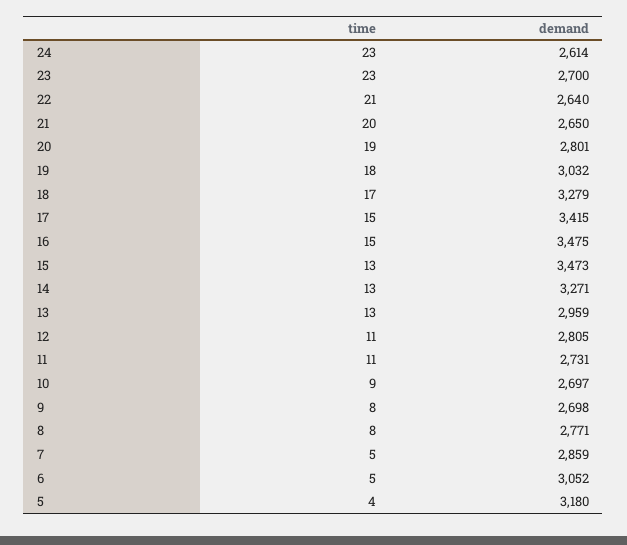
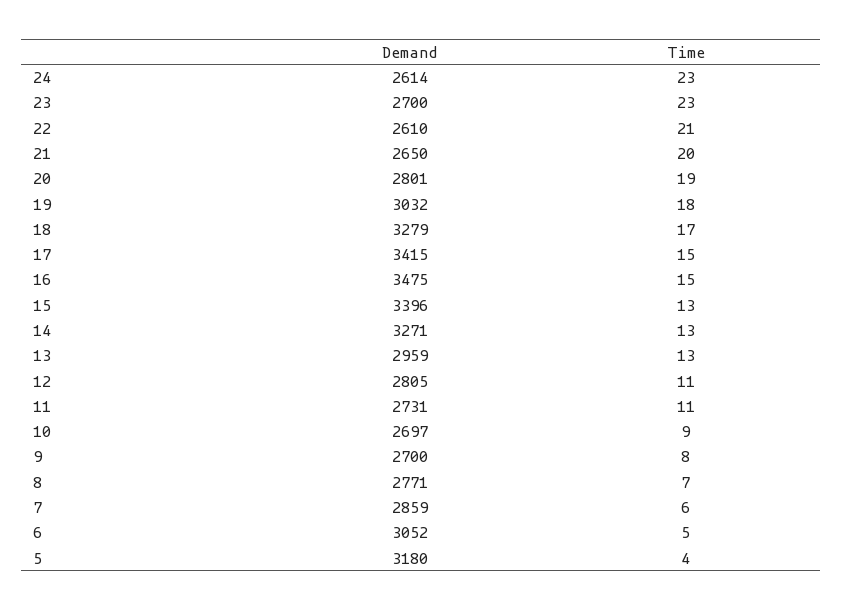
  {
    "time": {
      "24": 23,
      "23": 23,
      "22": 21,
      "21": 20,
      "20": 19,
      "19": 18,
      "18": 17,
      "17": 15,
      "16": 15,
      "15": 13,
      "14": 13,
      "13": 13,
      "12": 11,
      "11": 11,
      "10": 9,
      "9": 8,
-     "8": 8,
+     "8": 7,
-     "7": 5,
+     "7": 6,
      "6": 5,
      "5": 4
    },
    "demand": {
      "24": 2614,
      "23": 2700,
-     "22": 2640,
+     "22": 2610,
      "21": 2650,
      "20": 2801,
      "19": 3032,
      "18": 3279,
      "17": 3415,
      "16": 3475,
-     "15": 3473,
+     "15": 3396,
      "14": 3271,
      "13": 2959,
      "12": 2805,
      "11": 2731,
      "10": 2697,
-     "9": 2698,
+     "9": 2700,
      "8": 2771,
      "7": 2859,
      "6": 3052,
      "5": 3180
    }
  }

